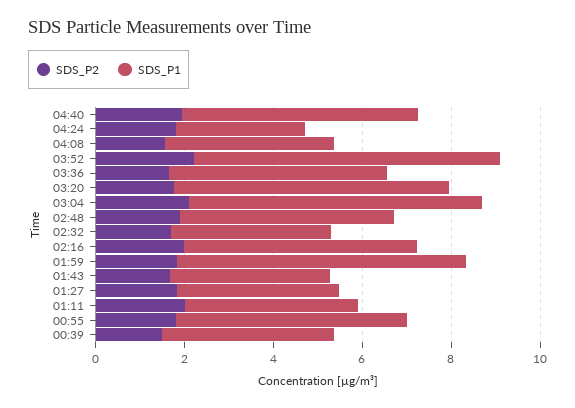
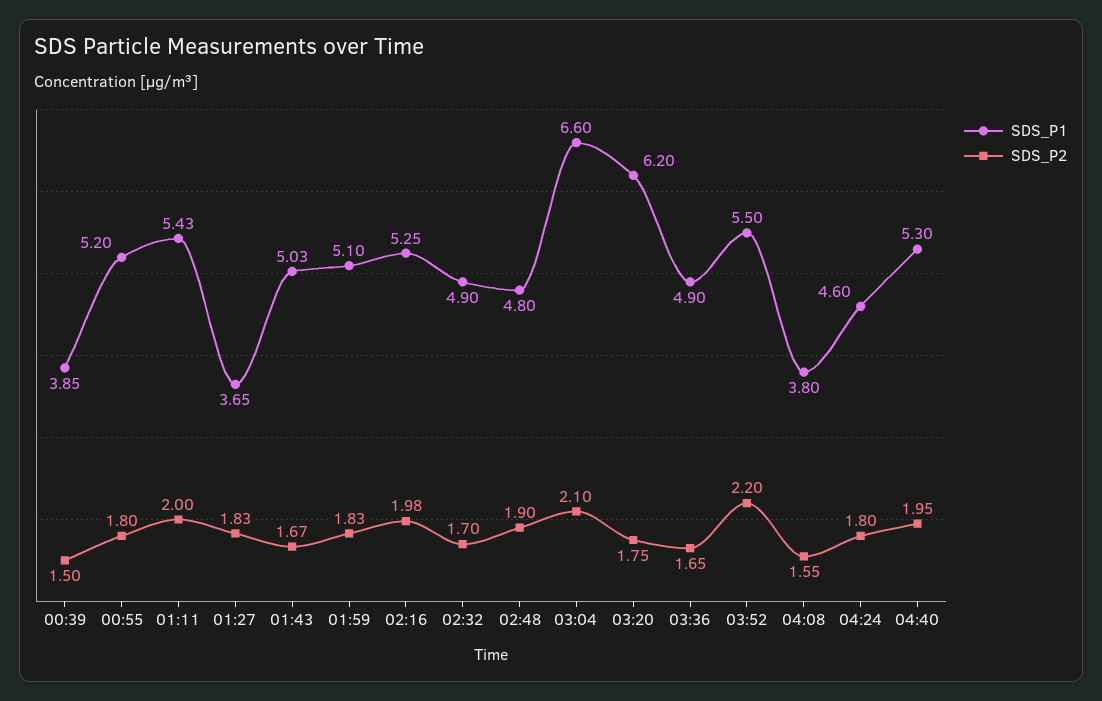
  {
    "SDS_P2": {
      "04:40": 1.95,
      "04:24": 1.8,
      "04:08": 1.55,
      "03:52": 2.2,
      "03:36": 1.65,
      "03:20": 1.75,
      "03:04": 2.1,
      "02:48": 1.9,
      "02:32": 1.7,
      "02:16": 1.98,
      "01:59": 1.83,
      "01:43": 1.67,
      "01:27": 1.83,
      "01:11": 2,
      "00:55": 1.8,
      "00:39": 1.5
    },
    "SDS_P1": {
      "04:40": 5.3,
-     "04:24": 3,
+     "04:24": 4.6,
      "04:08": 3.8,
-     "03:52": 7,
+     "03:52": 5.5,
      "03:36": 4.9,
      "03:20": 6.2,
      "03:04": 6.6,
      "02:48": 4.8,
-     "02:32": 3.5,
+     "02:32": 4.9,
      "02:16": 5.25,
-     "01:59": 6.5,
+     "01:59": 5.1,
-     "01:43": 3.5,
+     "01:43": 5.03,
      "01:27": 3.65,
-     "01:11": 4,
+     "01:11": 5.43,
      "00:55": 5.2,
      "00:39": 3.85
    }
  }

